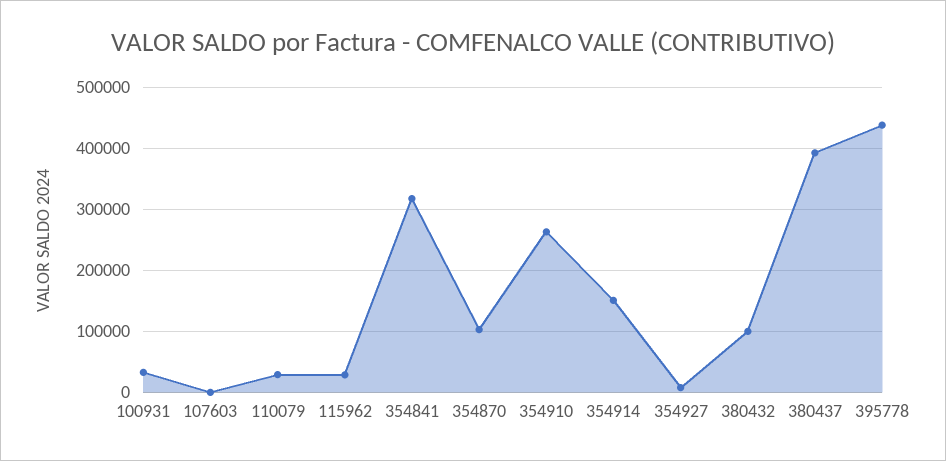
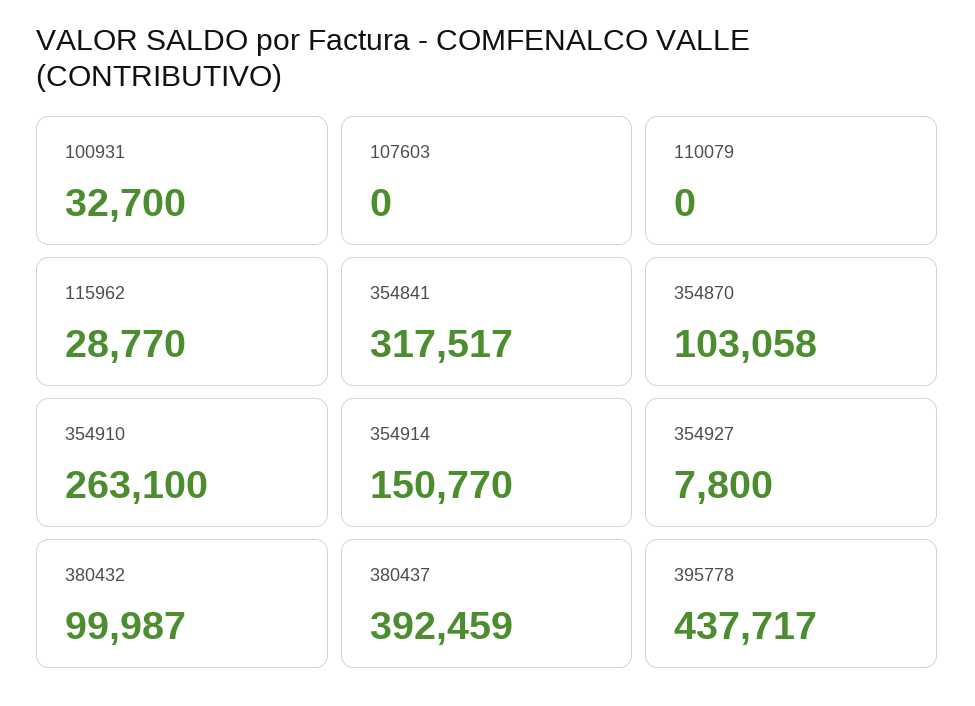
  {
    "100931": 32700,
    "107603": 0,
-   "110079": 30000,
+   "110079": 0,
    "115962": 28770,
    "354841": 317517,
    "354870": 103058,
    "354910": 263100,
    "354914": 150770,
    "354927": 7800,
    "380432": 99987,
    "380437": 392459,
    "395778": 437717
  }

